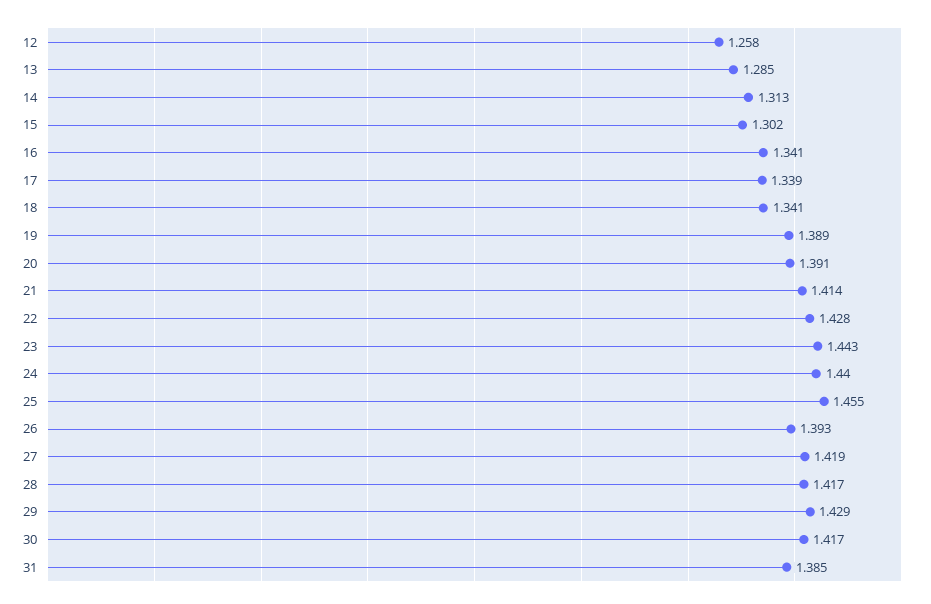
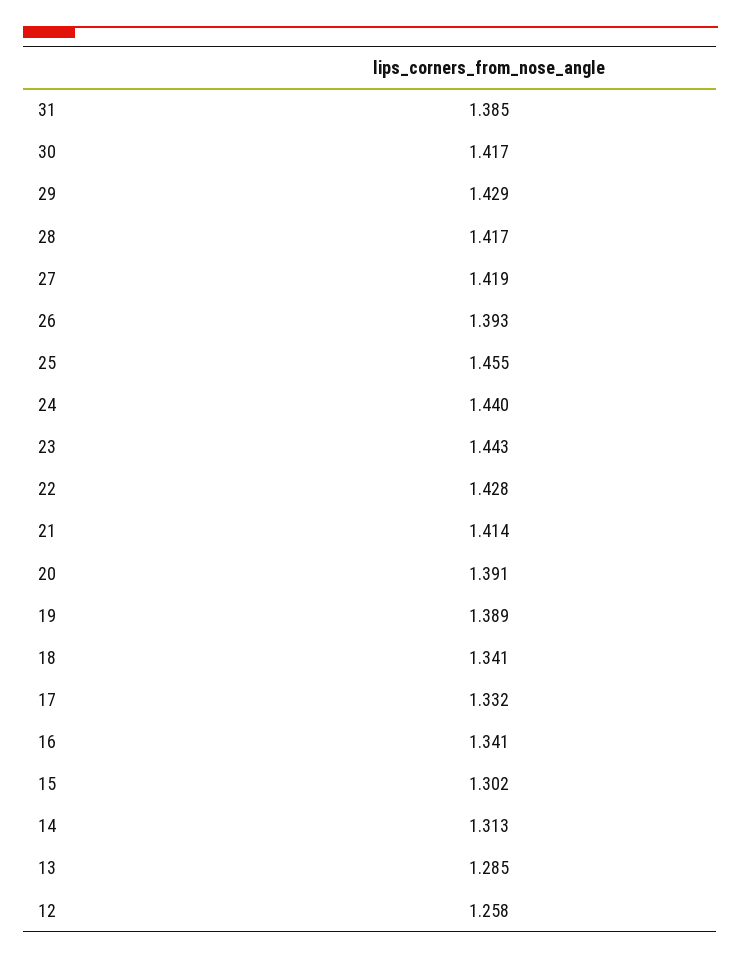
  {
    "12": 1.258,
    "13": 1.285,
    "14": 1.313,
    "15": 1.302,
    "16": 1.341,
-   "17": 1.339,
+   "17": 1.332,
    "18": 1.341,
    "19": 1.389,
    "20": 1.391,
    "21": 1.414,
    "22": 1.428,
    "23": 1.443,
    "24": 1.44,
    "25": 1.455,
    "26": 1.393,
    "27": 1.419,
    "28": 1.417,
    "29": 1.429,
    "30": 1.417,
    "31": 1.385
  }

